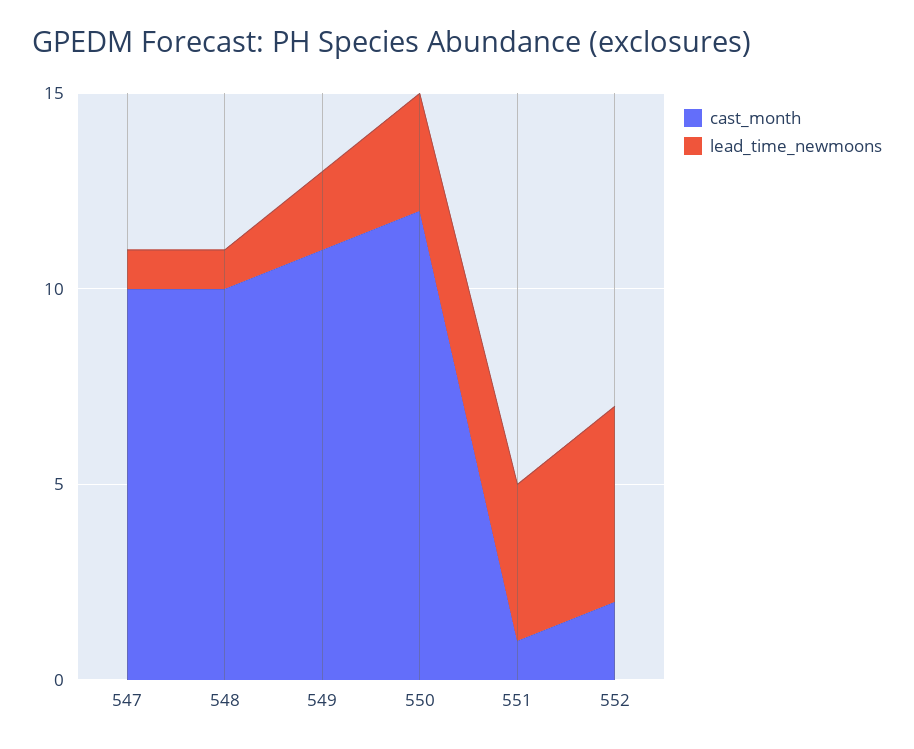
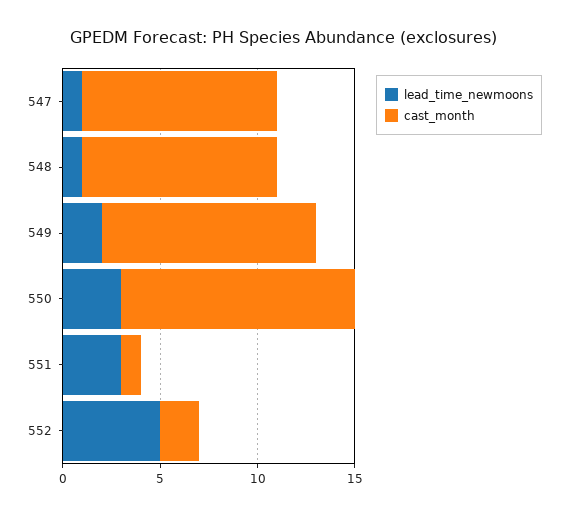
  {
    "cast_month": {
      "547": 10,
      "548": 10,
      "549": 11,
      "550": 12,
      "551": 1,
      "552": 2
    },
    "lead_time_newmoons": {
      "547": 1,
      "548": 1,
      "549": 2,
      "550": 3,
-     "551": 4,
+     "551": 3,
      "552": 5
    }
  }

